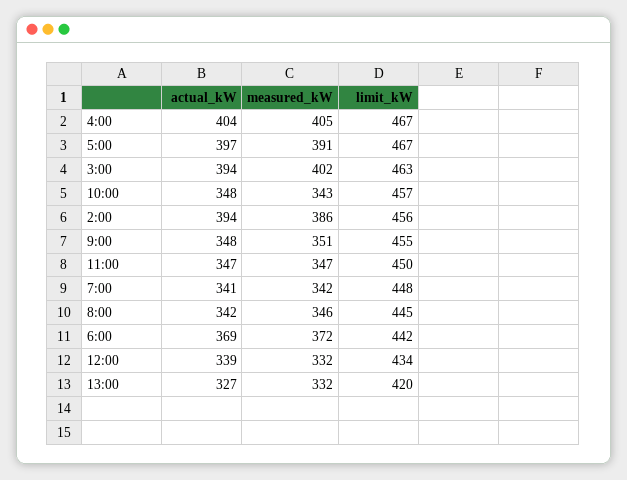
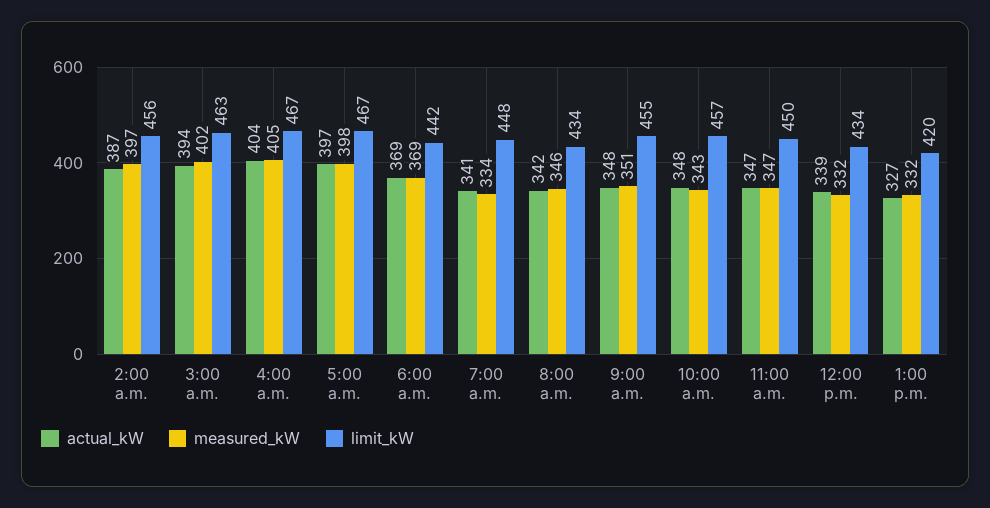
  {
    "actual_kW": {
      "4:00": 404,
      "5:00": 397,
      "3:00": 394,
      "10:00": 348,
-     "2:00": 394,
+     "2:00": 387,
      "9:00": 348,
      "11:00": 347,
      "7:00": 341,
      "8:00": 342,
      "6:00": 369,
      "12:00": 339,
      "13:00": 327
    },
    "measured_kW": {
      "4:00": 405,
-     "5:00": 391,
+     "5:00": 398,
      "3:00": 402,
      "10:00": 343,
-     "2:00": 386,
+     "2:00": 397,
      "9:00": 351,
      "11:00": 347,
-     "7:00": 342,
+     "7:00": 334,
      "8:00": 346,
-     "6:00": 372,
+     "6:00": 369,
      "12:00": 332,
      "13:00": 332
    },
    "limit_kW": {
      "4:00": 467,
      "5:00": 467,
      "3:00": 463,
      "10:00": 457,
      "2:00": 456,
      "9:00": 455,
      "11:00": 450,
      "7:00": 448,
-     "8:00": 445,
+     "8:00": 434,
      "6:00": 442,
      "12:00": 434,
      "13:00": 420
    }
  }

